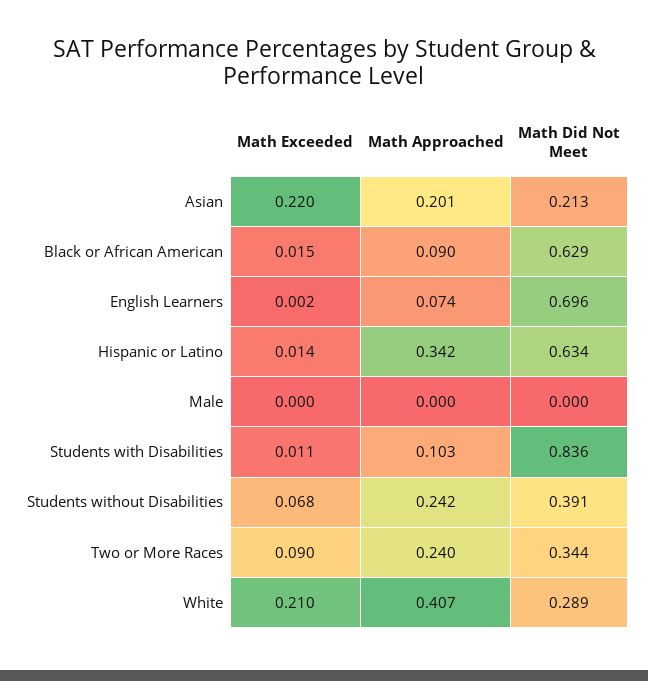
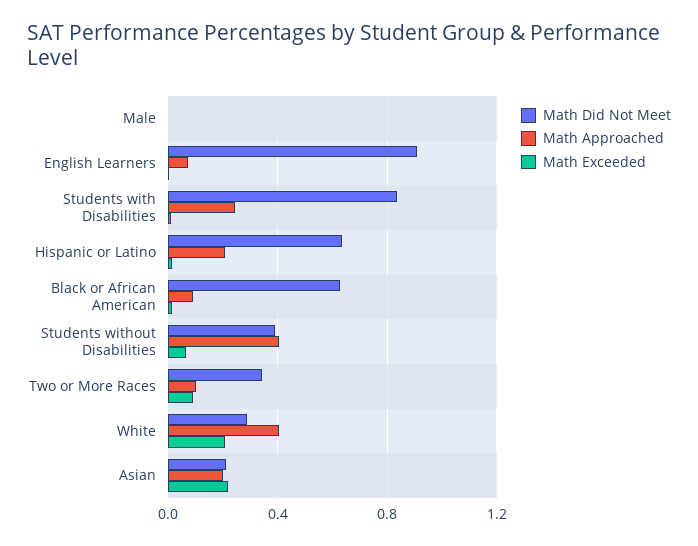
  {
    "Math Exceeded": {
      "Asian": 0.22,
      "Black or African American": 0.015,
      "English Learners": 0.002,
      "Hispanic or Latino": 0.014,
      "Male": 0,
      "Students with Disabilities": 0.011,
      "Students without Disabilities": 0.068,
      "Two or More Races": 0.09,
      "White": 0.21
    },
    "Math Approached": {
      "Asian": 0.201,
      "Black or African American": 0.09,
      "English Learners": 0.074,
-     "Hispanic or Latino": 0.342,
+     "Hispanic or Latino": 0.2,
      "Male": 0,
-     "Students with Disabilities": 0.103,
+     "Students with Disabilities": 0.25,
-     "Students without Disabilities": 0.242,
+     "Students without Disabilities": 0.4,
-     "Two or More Races": 0.24,
+     "Two or More Races": 0.1,
      "White": 0.407
    },
    "Math Did Not Meet": {
      "Asian": 0.213,
      "Black or African American": 0.629,
-     "English Learners": 0.696,
+     "English Learners": 0.9,
      "Hispanic or Latino": 0.634,
      "Male": 0,
      "Students with Disabilities": 0.836,
      "Students without Disabilities": 0.391,
      "Two or More Races": 0.344,
      "White": 0.289
    }
  }

